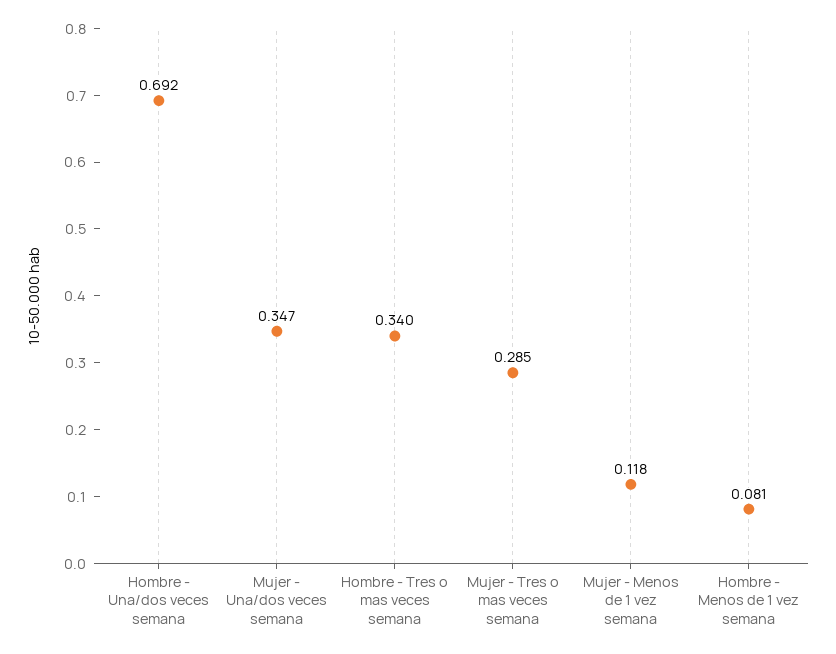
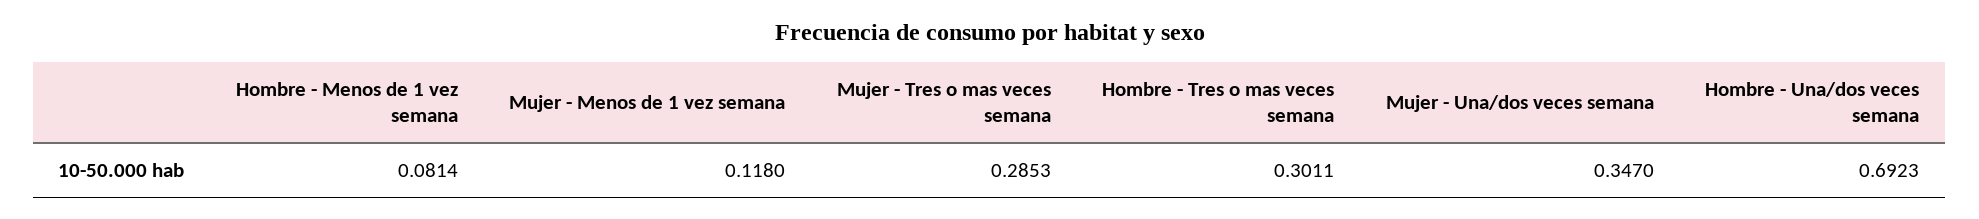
  {
    "Hombre - Una/dos veces semana": 0.6923,
    "Mujer - Una/dos veces semana": 0.347,
-   "Hombre - Tres o mas veces semana": 0.34,
+   "Hombre - Tres o mas veces semana": 0.3011,
    "Mujer - Tres o mas veces semana": 0.2853,
    "Mujer - Menos de 1 vez semana": 0.118,
    "Hombre - Menos de 1 vez semana": 0.0814
  }

